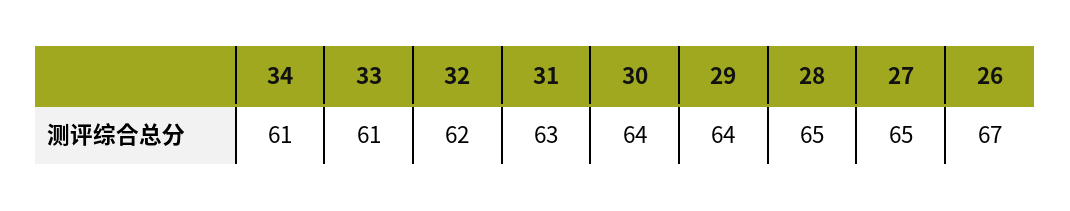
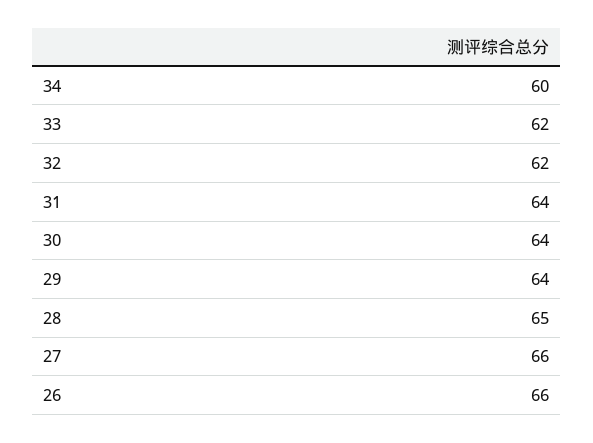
  {
-   "34": 61,
+   "34": 60,
-   "33": 61,
+   "33": 62,
    "32": 62,
-   "31": 63,
+   "31": 64,
    "30": 64,
    "29": 64,
    "28": 65,
-   "27": 65,
+   "27": 66,
-   "26": 67
+   "26": 66
  }

